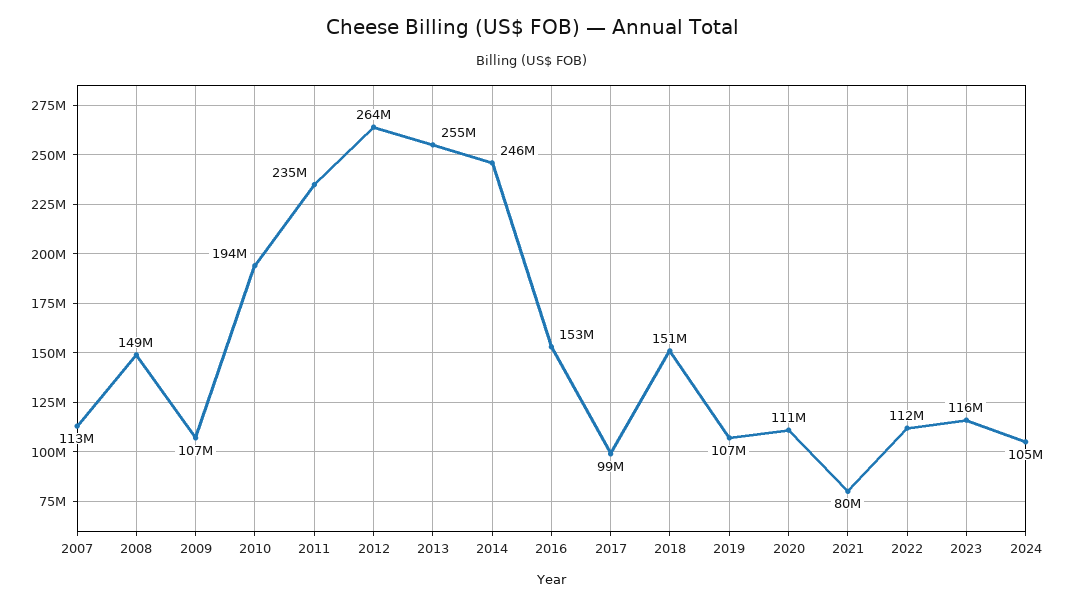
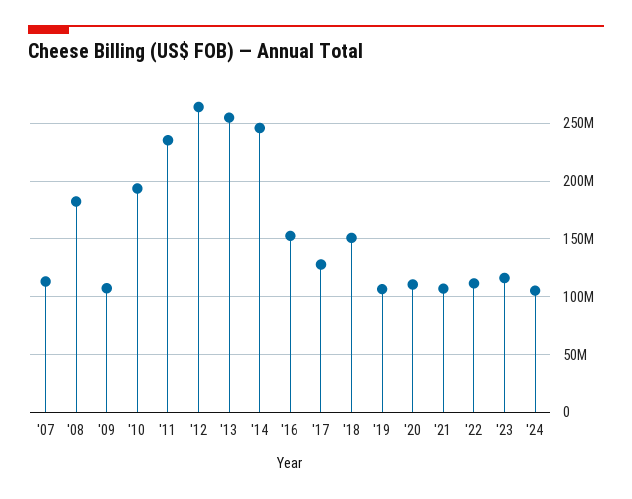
  {
    "2007": 113000000,
-   "2008": 149000000,
+   "2008": 180000000,
    "2009": 107000000,
    "2010": 194000000,
    "2011": 235000000,
    "2012": 264000000,
    "2013": 255000000,
    "2014": 246000000,
    "2016": 153000000,
-   "2017": 99000000,
+   "2017": 130000000,
    "2018": 151000000,
    "2019": 107000000,
    "2020": 111000000,
-   "2021": 80000000,
+   "2021": 110000000,
    "2022": 112000000,
    "2023": 116000000,
    "2024": 105000000
  }

